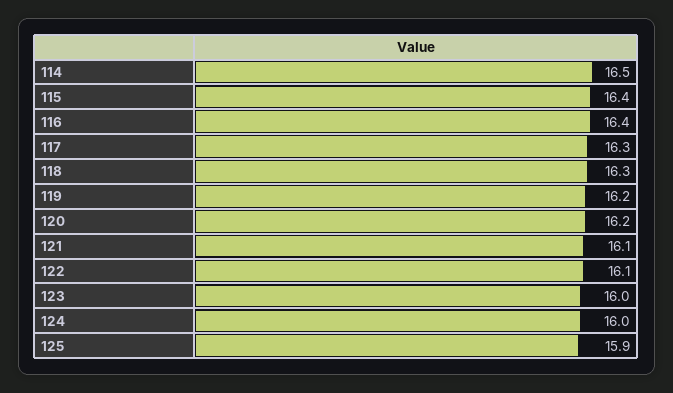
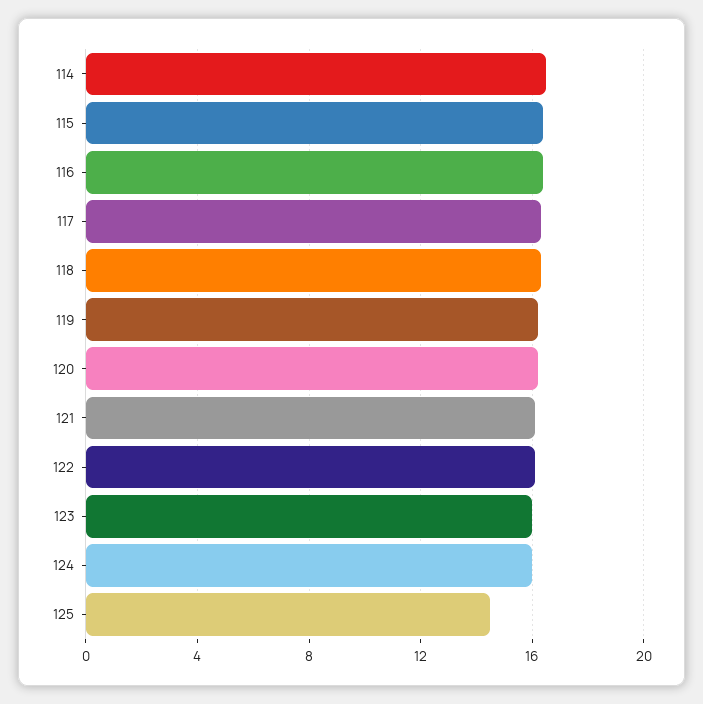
  {
    "114": 16.5,
    "115": 16.4,
    "116": 16.4,
    "117": 16.3,
    "118": 16.3,
    "119": 16.2,
    "120": 16.2,
    "121": 16.1,
    "122": 16.1,
    "123": 16,
    "124": 16,
-   "125": 15.9
+   "125": 14.5
  }

